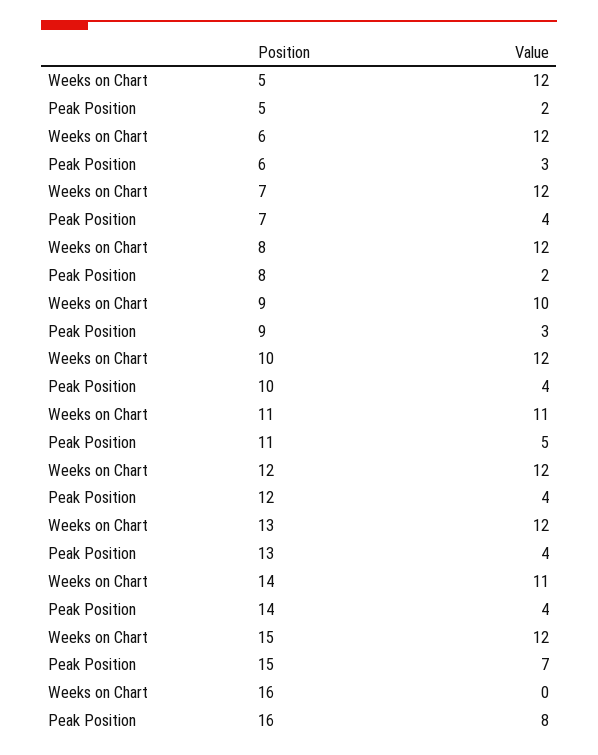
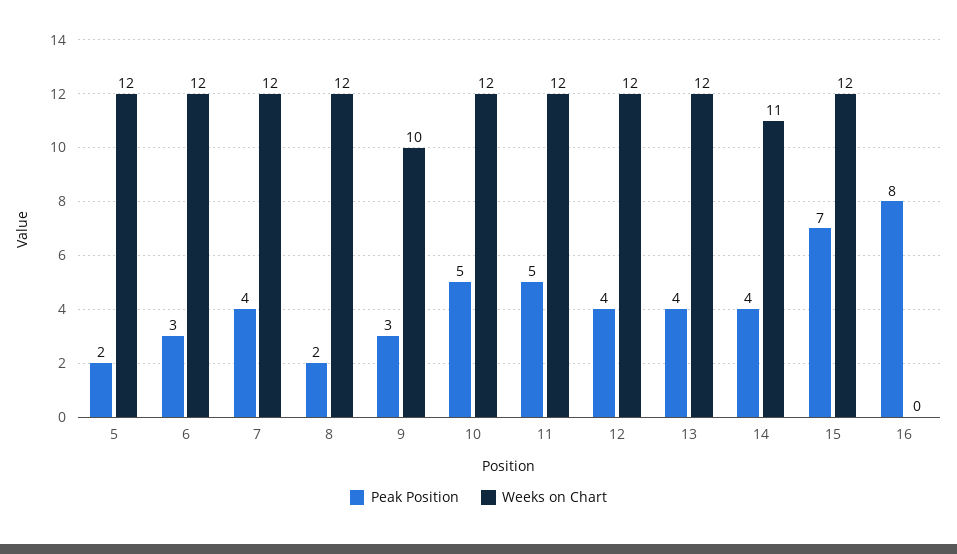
  {
    "Weeks on Chart": {
      "5": 12,
      "6": 12,
      "7": 12,
      "8": 12,
      "9": 10,
      "10": 12,
-     "11": 11,
+     "11": 12,
      "12": 12,
      "13": 12,
      "14": 11,
      "15": 12,
      "16": 0
    },
    "Peak Position": {
      "5": 2,
      "6": 3,
      "7": 4,
      "8": 2,
      "9": 3,
-     "10": 4,
+     "10": 5,
      "11": 5,
      "12": 4,
      "13": 4,
      "14": 4,
      "15": 7,
      "16": 8
    }
  }

